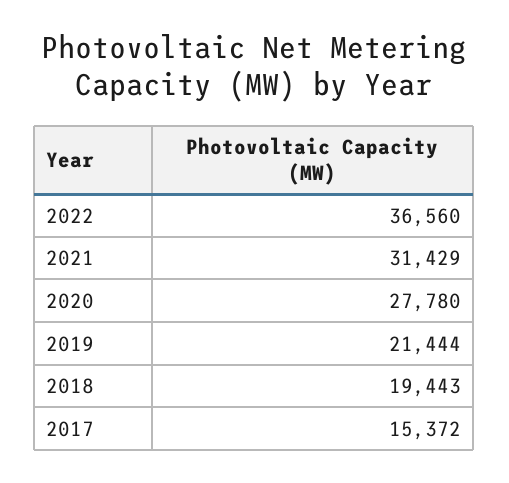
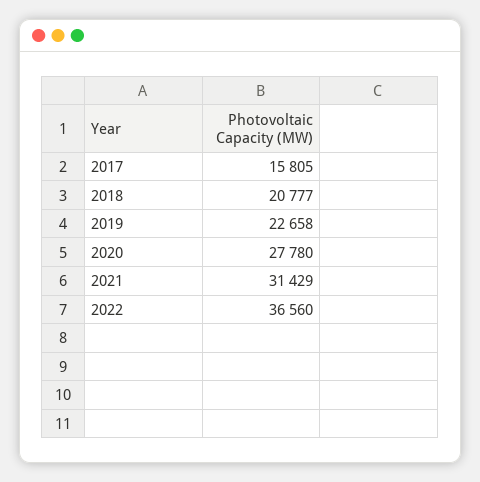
  {
    "2022": 36560,
    "2021": 31429,
    "2020": 27780,
-   "2019": 21444,
+   "2019": 22658,
-   "2018": 19443,
+   "2018": 20777,
-   "2017": 15372
+   "2017": 15805
  }

